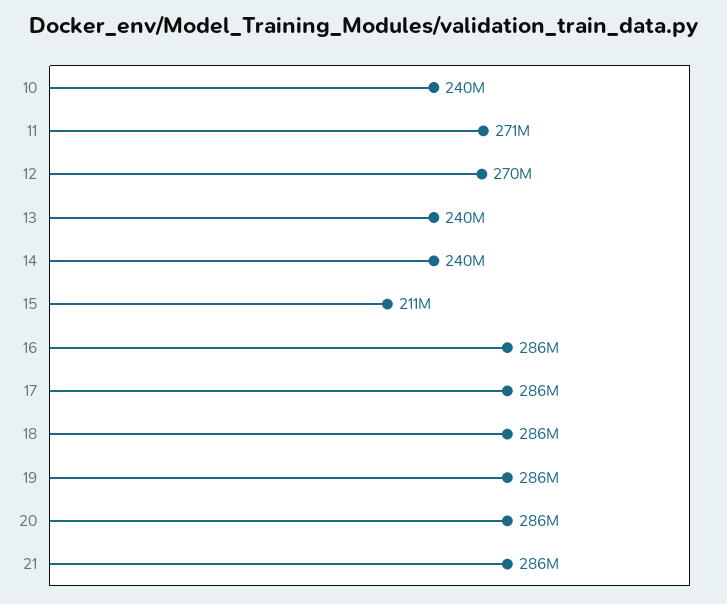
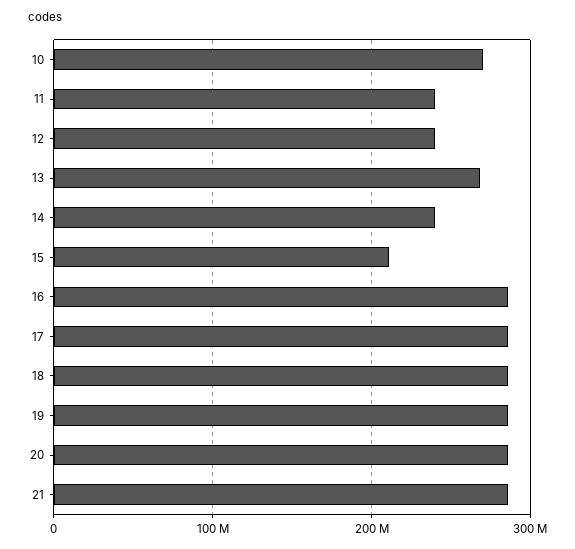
  {
-   "10": 240000000,
+   "10": 270000000,
-   "11": 271000000,
+   "11": 240000000,
-   "12": 270000000,
+   "12": 240000000,
-   "13": 240000000,
+   "13": 270000000,
    "14": 240000000,
    "15": 211000000,
    "16": 286000000,
    "17": 286000000,
    "18": 286000000,
    "19": 286000000,
    "20": 286000000,
    "21": 286000000
  }

